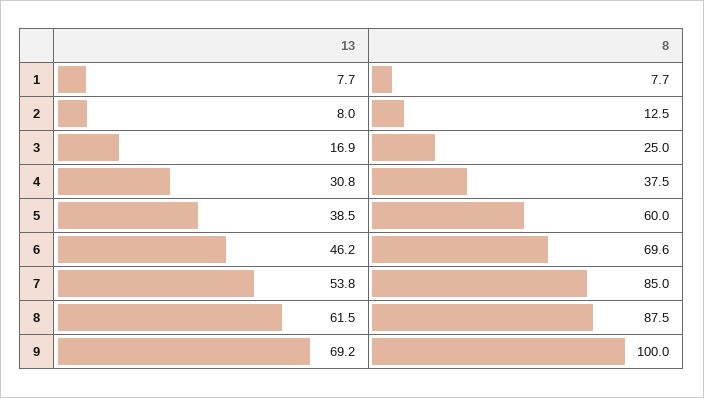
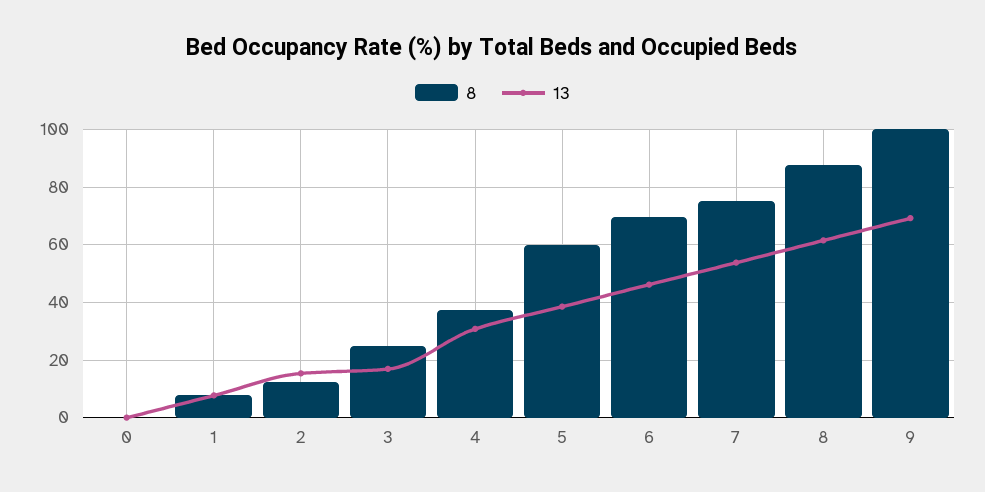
  {
    "13": {
      "1": 7.7,
-     "2": 8,
+     "2": 15,
      "3": 16.9,
      "4": 30.8,
      "5": 38.5,
      "6": 46.2,
      "7": 53.8,
      "8": 61.5,
-     "9": 69.2
+     "9": 69.2,
+     "0": 0
    },
    "8": {
      "1": 7.7,
      "2": 12.5,
      "3": 25,
      "4": 37.5,
      "5": 60,
      "6": 69.6,
-     "7": 85,
+     "7": 75,
      "8": 87.5,
-     "9": 100
+     "9": 100,
+     "0": 0
    }
  }

